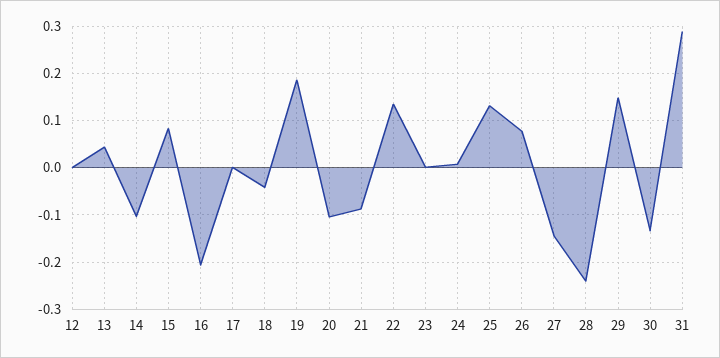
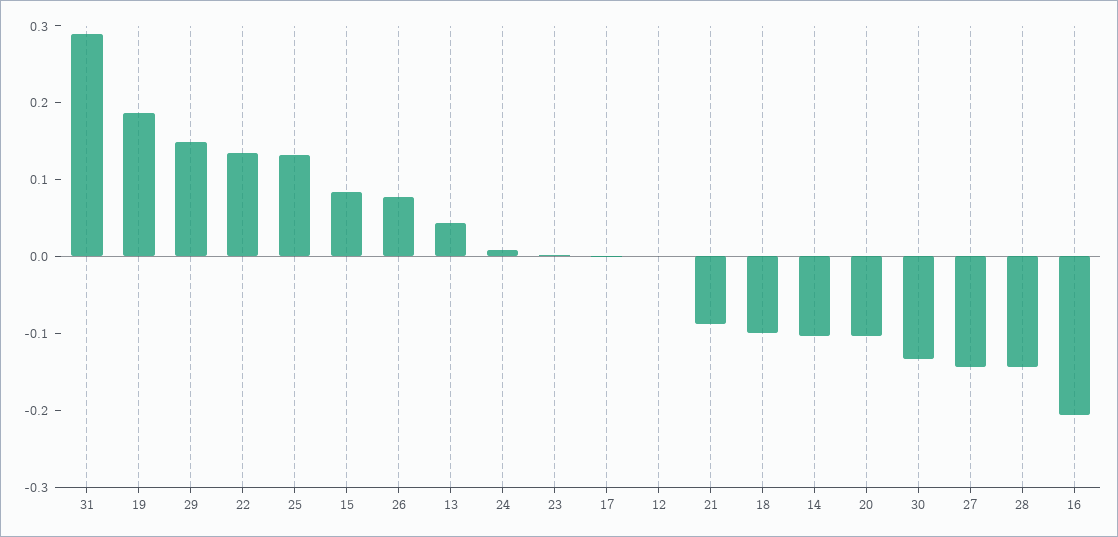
  {
    "12": 0,
    "13": 0.04,
    "14": -0.1,
    "15": 0.08,
    "16": -0.2,
    "17": 0,
-   "18": -0.04,
+   "18": -0.1,
    "19": 0.18,
    "20": -0.1,
    "21": -0.08,
    "22": 0.14,
    "23": 0,
    "24": 0,
    "25": 0.14,
    "26": 0.08,
    "27": -0.14,
-   "28": -0.24,
+   "28": -0.14,
    "29": 0.14,
    "30": -0.14,
    "31": 0.28
  }

